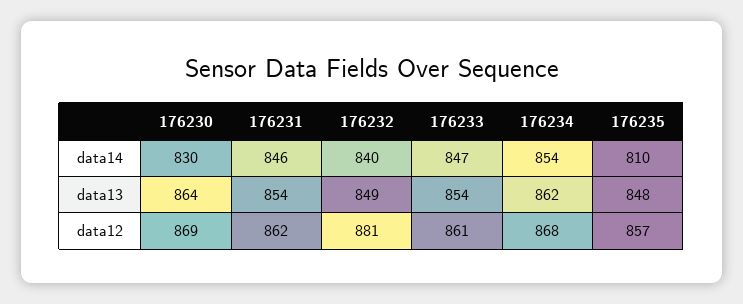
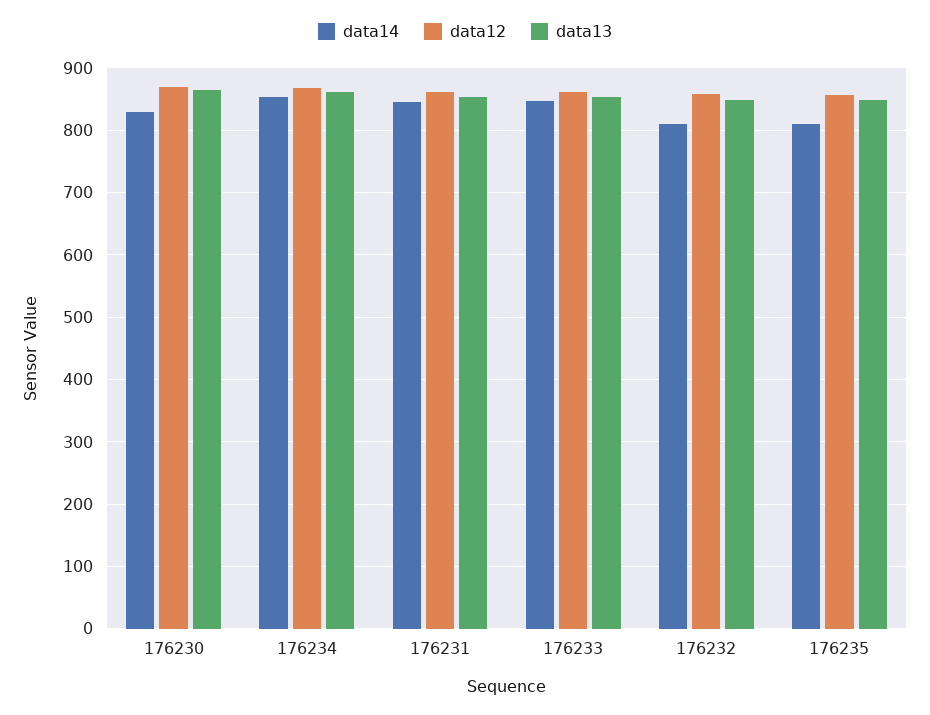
  {
    "data14": {
      "176230": 830,
      "176231": 846,
-     "176232": 840,
+     "176232": 810,
      "176233": 847,
      "176234": 854,
      "176235": 810
    },
    "data13": {
      "176230": 864,
      "176231": 854,
      "176232": 849,
      "176233": 854,
      "176234": 862,
      "176235": 848
    },
    "data12": {
      "176230": 869,
      "176231": 862,
-     "176232": 881,
+     "176232": 860,
      "176233": 861,
      "176234": 868,
      "176235": 857
    }
  }

